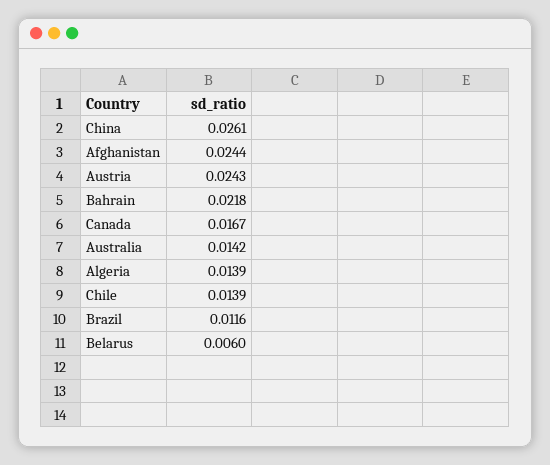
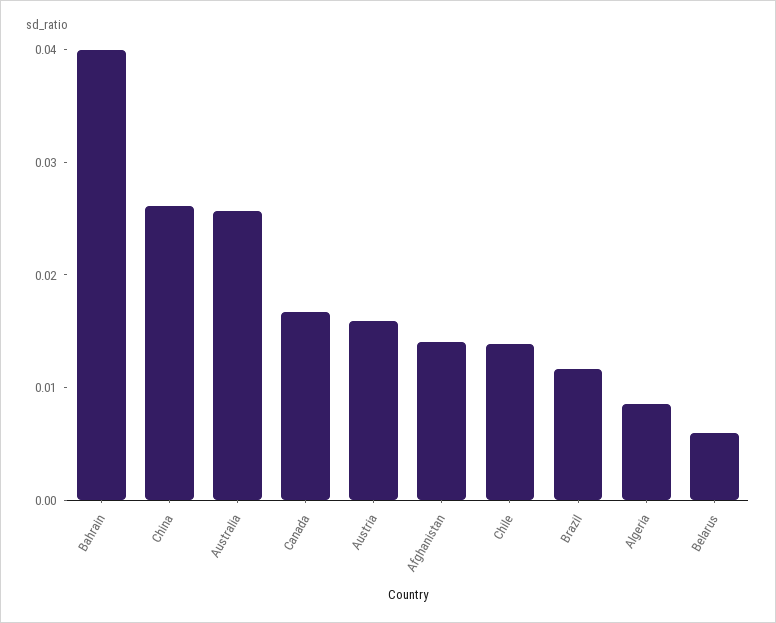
  {
    "China": 0.0261,
-   "Afghanistan": 0.0244,
+   "Afghanistan": 0.014,
-   "Austria": 0.0243,
+   "Austria": 0.016,
-   "Bahrain": 0.0218,
+   "Bahrain": 0.04,
    "Canada": 0.0167,
-   "Australia": 0.0142,
+   "Australia": 0.026,
-   "Algeria": 0.0139,
+   "Algeria": 0.008,
    "Chile": 0.0139,
    "Brazil": 0.0116,
    "Belarus": 0.006
  }

